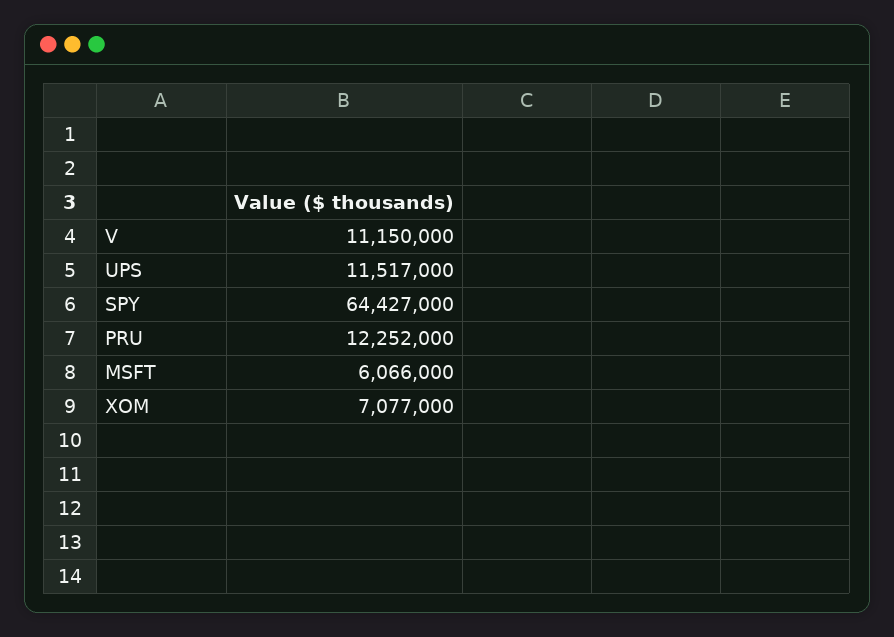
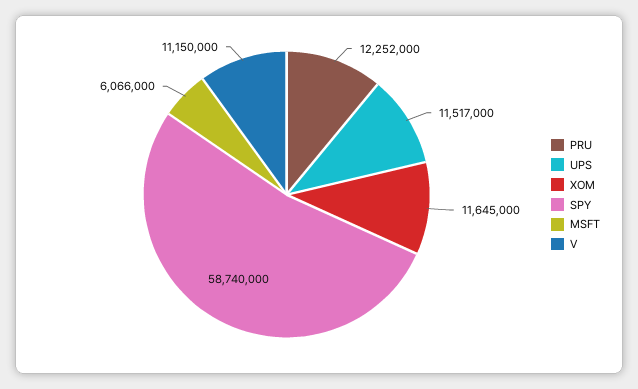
  {
    "V": 11150000,
    "UPS": 11517000,
-   "SPY": 64427000,
+   "SPY": 58740000,
    "PRU": 12252000,
    "MSFT": 6066000,
-   "XOM": 7077000
+   "XOM": 11645000
  }

